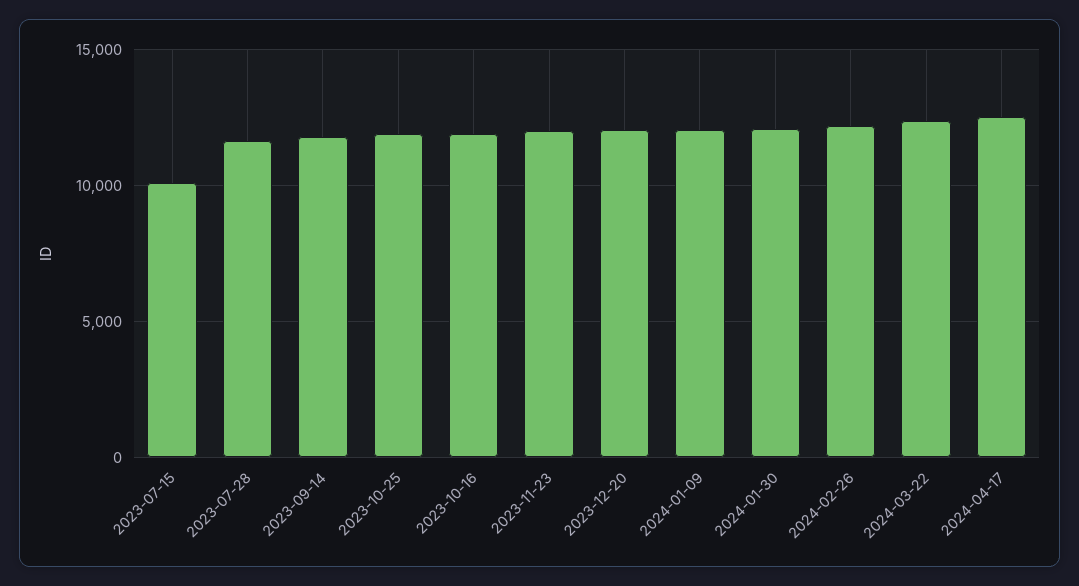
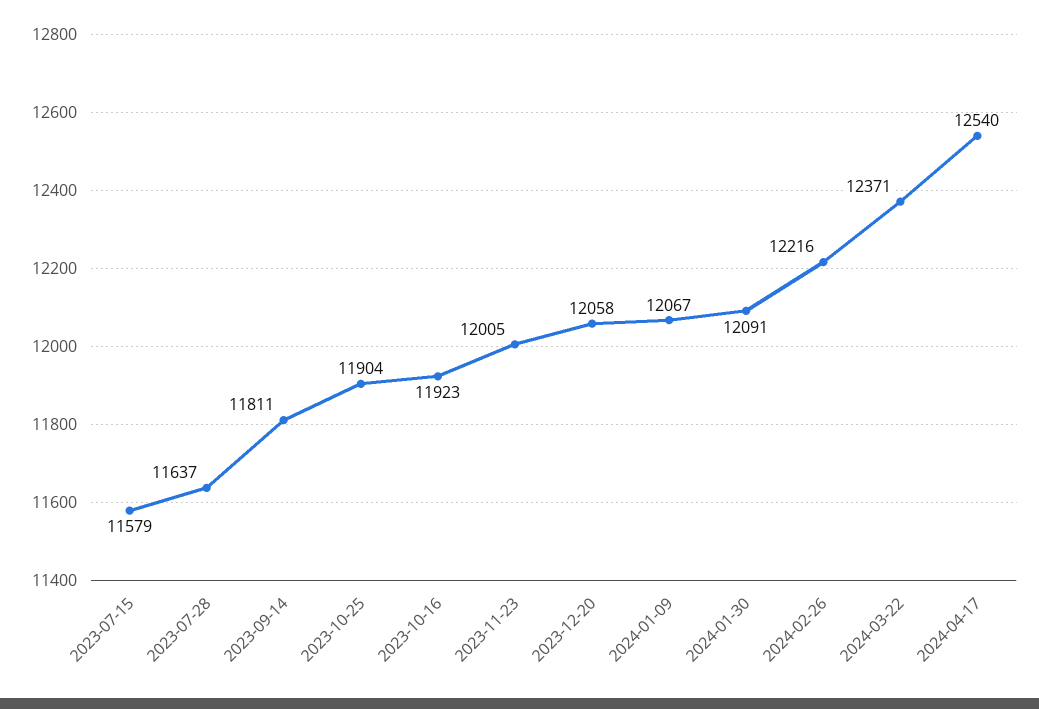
  {
-   "2023-07-15": 10000,
+   "2023-07-15": 11579,
    "2023-07-28": 11637,
    "2023-09-14": 11811,
    "2023-10-25": 11904,
    "2023-10-16": 11923,
    "2023-11-23": 12005,
    "2023-12-20": 12058,
    "2024-01-09": 12067,
    "2024-01-30": 12091,
    "2024-02-26": 12216,
    "2024-03-22": 12371,
    "2024-04-17": 12540
  }

